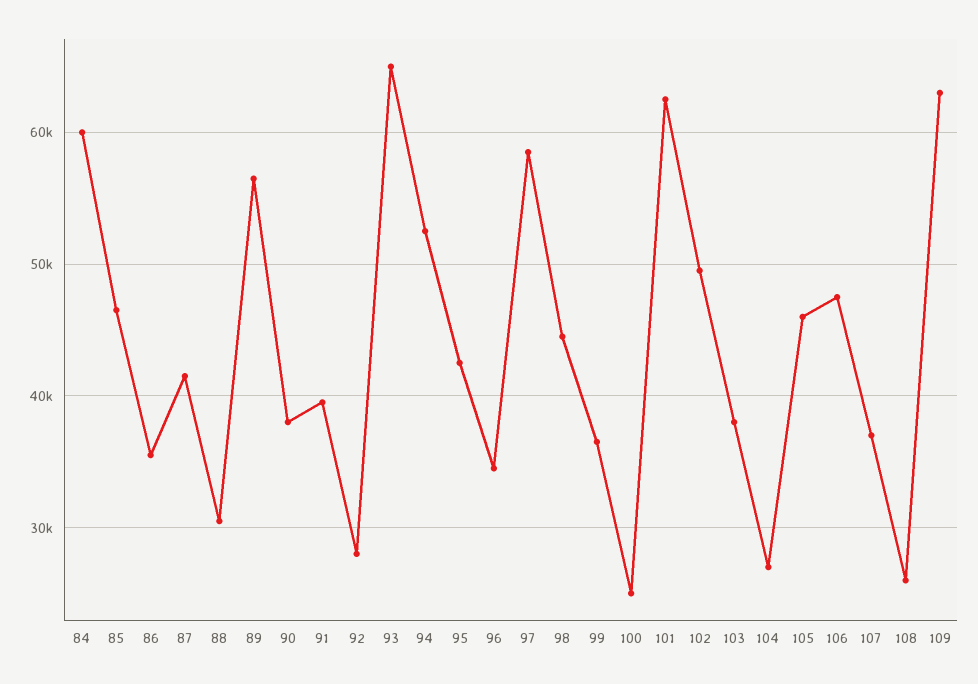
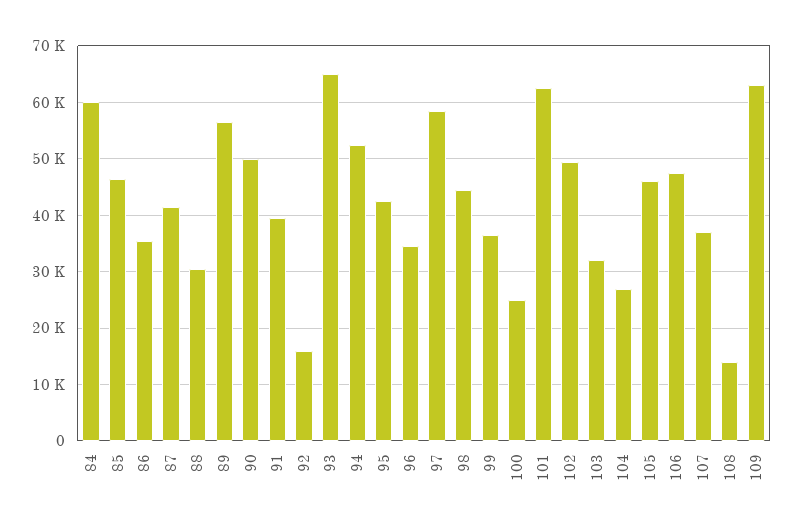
  {
    "84": 60000,
    "85": 47000,
    "86": 36000,
    "87": 42000,
    "88": 31000,
    "89": 57000,
-   "90": 38000,
+   "90": 50000,
    "91": 40000,
-   "92": 28000,
+   "92": 16000,
    "93": 65000,
    "94": 53000,
    "95": 43000,
    "96": 35000,
    "97": 59000,
    "98": 45000,
    "99": 37000,
    "100": 25000,
    "101": 63000,
    "102": 50000,
-   "103": 38000,
+   "103": 32000,
    "104": 27000,
    "105": 46000,
    "106": 48000,
    "107": 37000,
-   "108": 26000,
+   "108": 14000,
    "109": 63000
  }

